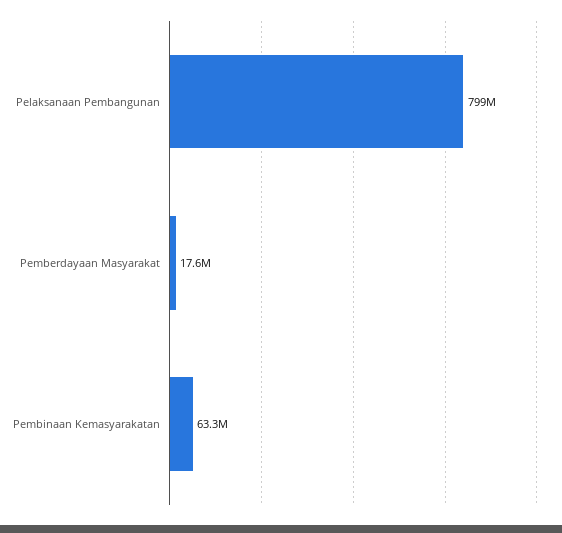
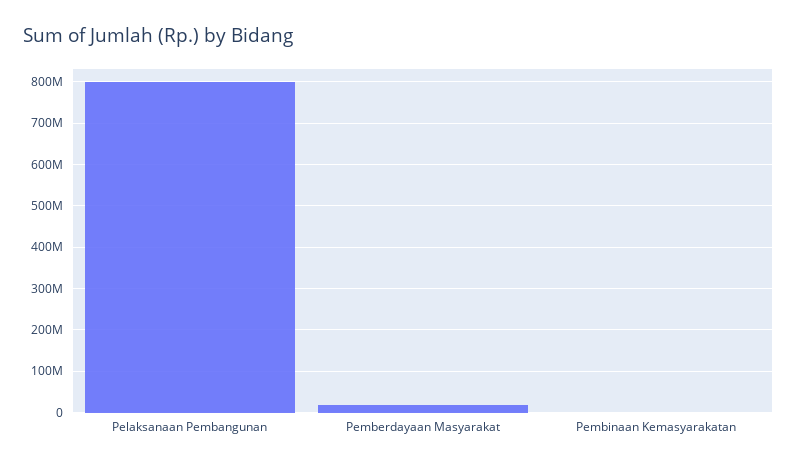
  {
    "Pelaksanaan Pembangunan": 799000000,
    "Pemberdayaan Masyarakat": 17600000,
-   "Pembinaan Kemasyarakatan": 63300000
+   "Pembinaan Kemasyarakatan": 0
  }

